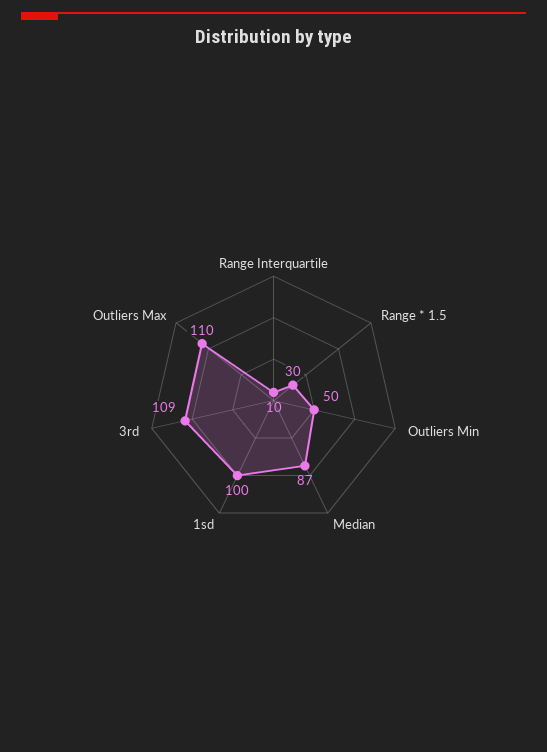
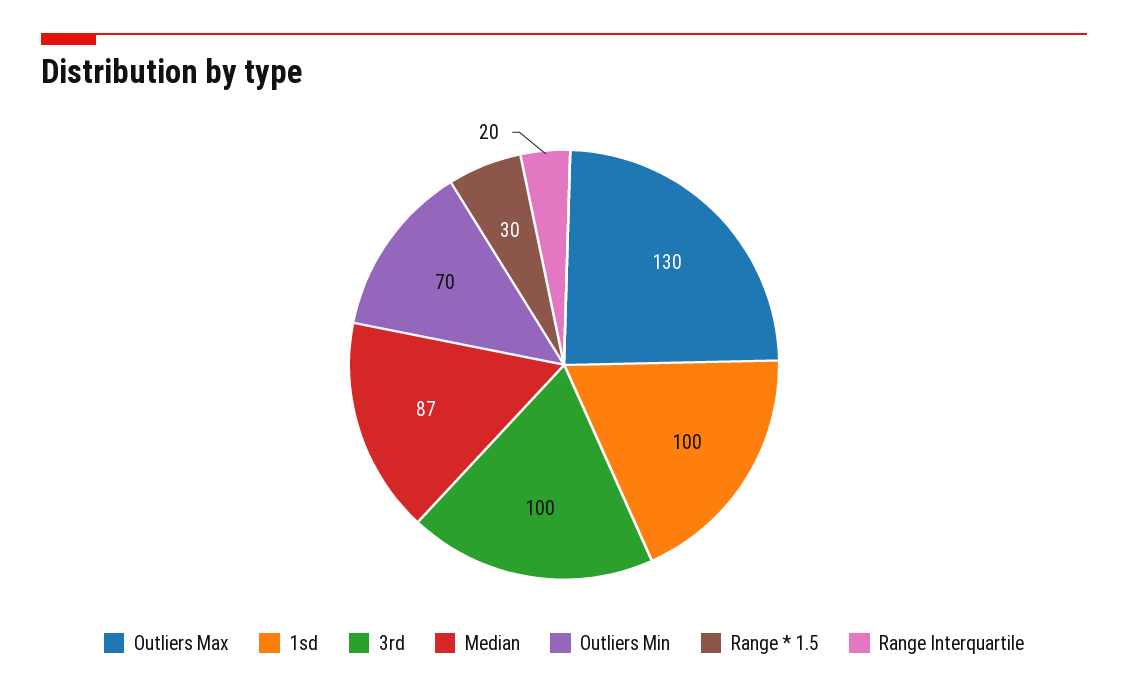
  {
-   "Range Interquartile": 10,
+   "Range Interquartile": 20,
    "Range * 1.5": 30,
-   "Outliers Min": 50,
+   "Outliers Min": 70,
    "Median": 87,
    "1sd": 100,
-   "3rd": 109,
+   "3rd": 100,
-   "Outliers Max": 110
+   "Outliers Max": 130
  }

